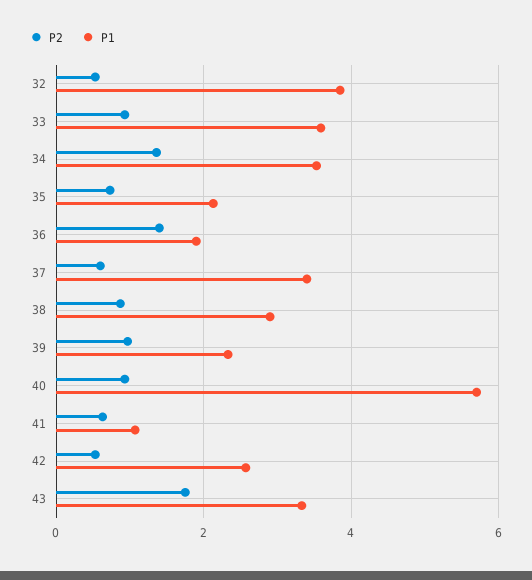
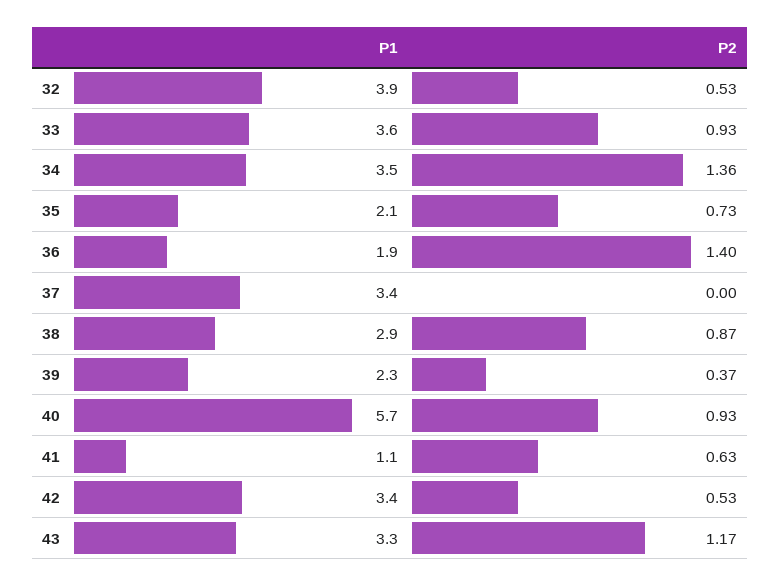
  {
    "P2": {
      "32": 0.53,
      "33": 0.93,
      "34": 1.36,
      "35": 0.73,
      "36": 1.4,
-     "37": 0.6,
+     "37": 0,
      "38": 0.87,
-     "39": 1,
+     "39": 0.37,
      "40": 0.93,
      "41": 0.63,
      "42": 0.53,
-     "43": 1.8
+     "43": 1.17
    },
    "P1": {
      "32": 3.9,
      "33": 3.6,
      "34": 3.5,
      "35": 2.1,
      "36": 1.9,
      "37": 3.4,
      "38": 2.9,
      "39": 2.3,
      "40": 5.7,
      "41": 1.1,
-     "42": 2.6,
+     "42": 3.4,
      "43": 3.3
    }
  }

